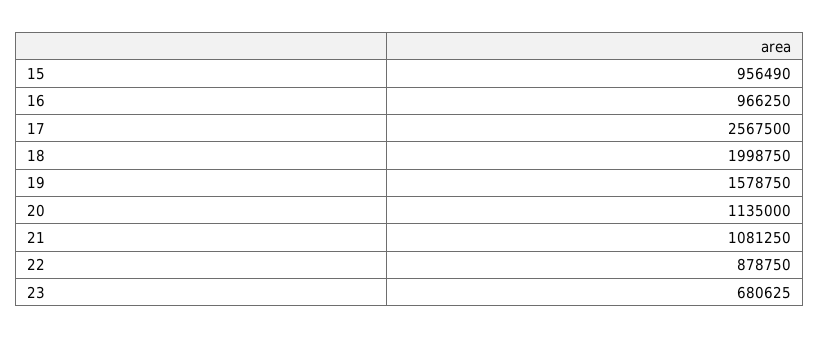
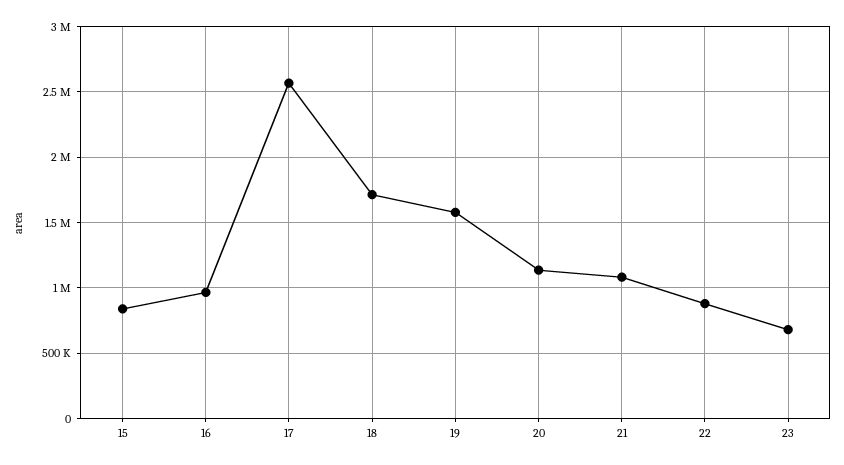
  {
-   "15": 956490,
+   "15": 850000,
    "16": 966250,
    "17": 2567500,
-   "18": 1998750,
+   "18": 1700000,
    "19": 1578750,
    "20": 1135000,
    "21": 1081250,
    "22": 878750,
    "23": 680625
  }

